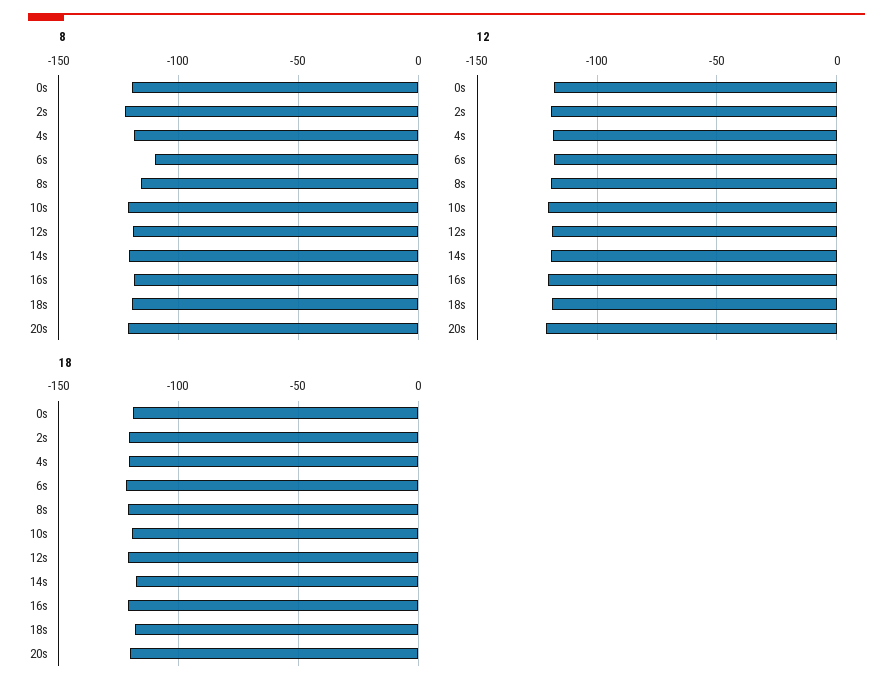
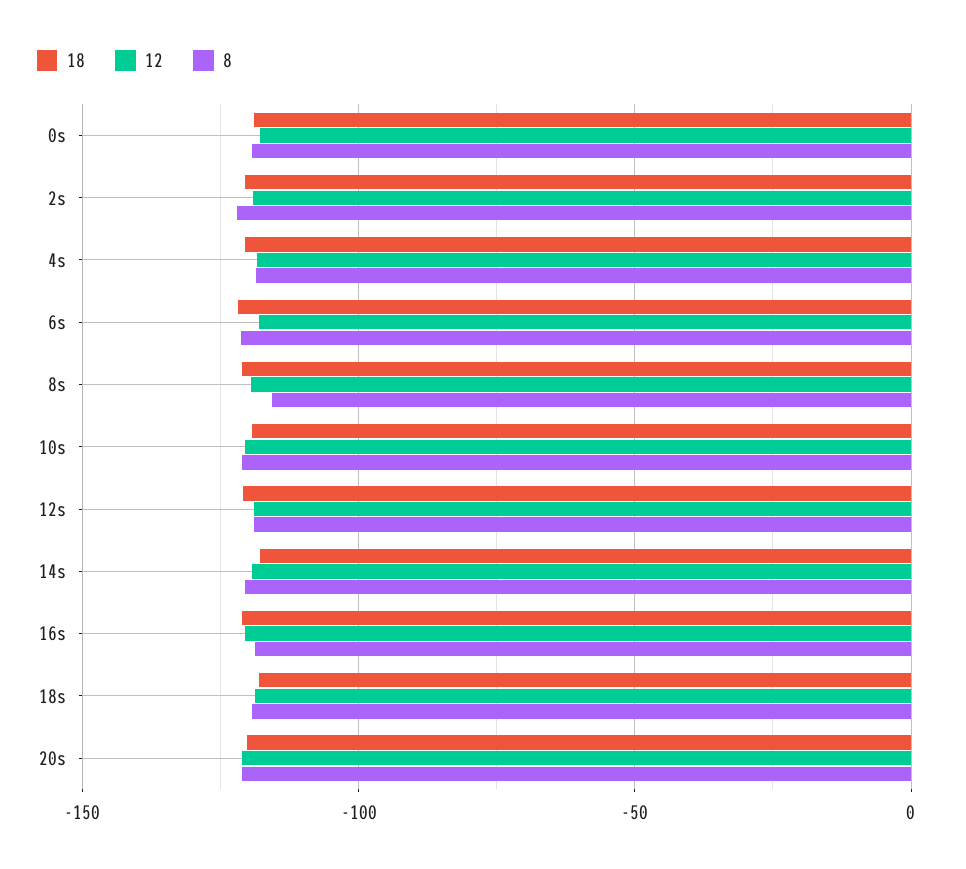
  {
    "8": {
      "0s": -120,
      "2s": -120,
      "4s": -120,
-     "6s": -110,
+     "6s": -120,
      "8s": -115,
      "10s": -120,
      "12s": -120,
      "14s": -120,
      "16s": -120,
      "18s": -120,
      "20s": -120
    },
    "12": {
      "0s": -120,
      "2s": -120,
      "4s": -120,
      "6s": -120,
      "8s": -120,
      "10s": -120,
      "12s": -120,
      "14s": -120,
      "16s": -120,
      "18s": -120,
      "20s": -120
    },
    "18": {
      "0s": -120,
      "2s": -120,
      "4s": -120,
      "6s": -120,
      "8s": -120,
      "10s": -120,
      "12s": -120,
      "14s": -120,
      "16s": -120,
      "18s": -120,
      "20s": -120
    }
  }

